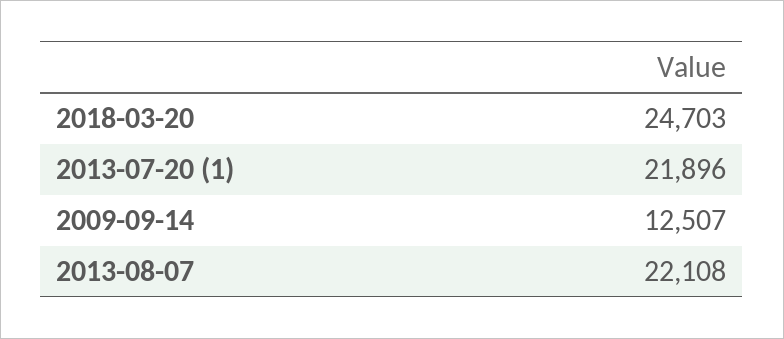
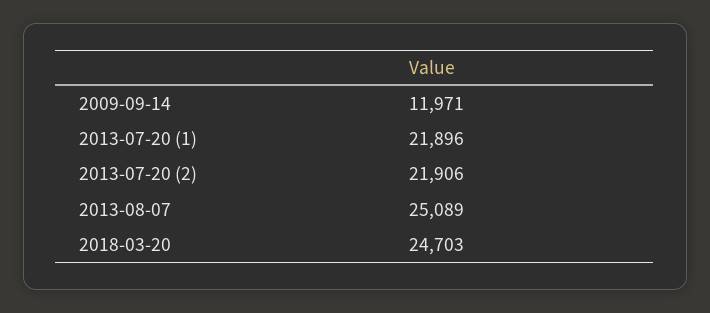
  {
    "2018-03-20": 24703,
    "2013-07-20 (1)": 21896,
-   "2009-09-14": 12507,
+   "2009-09-14": 11971,
-   "2013-08-07": 22108
+   "2013-08-07": 25089,
+   "2013-07-20 (2)": 21906
  }

